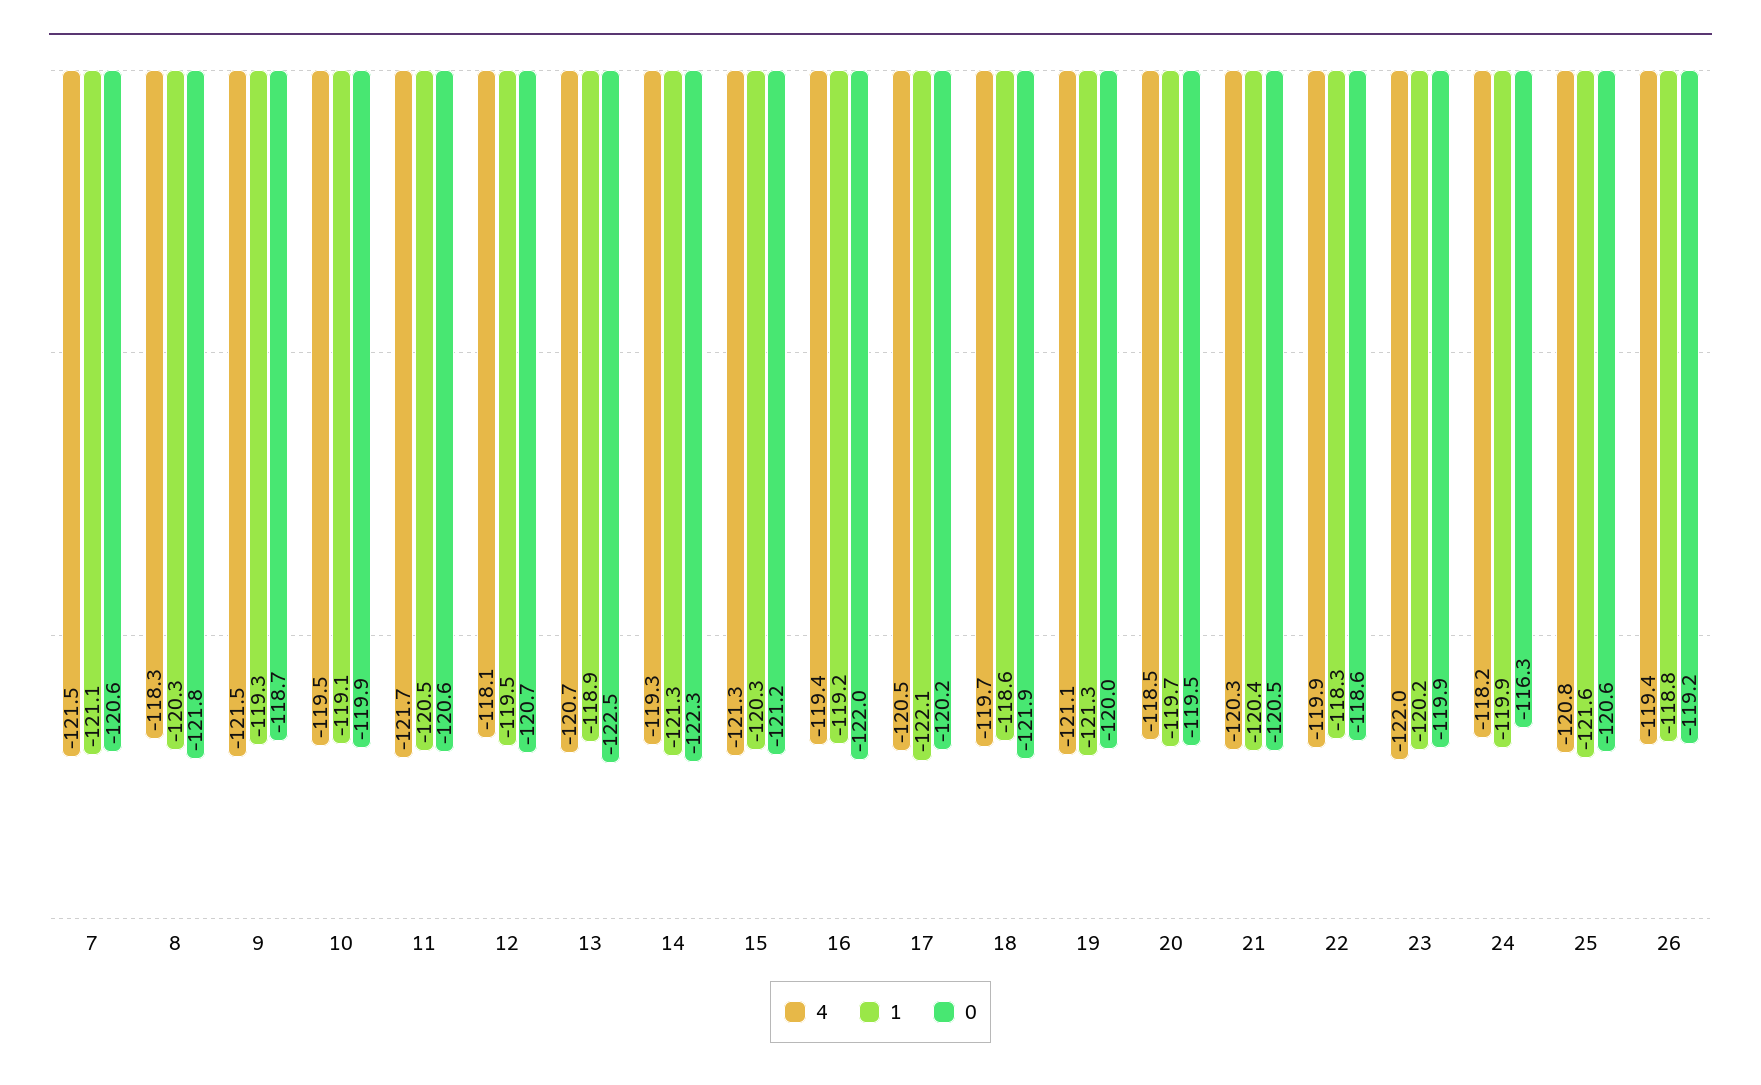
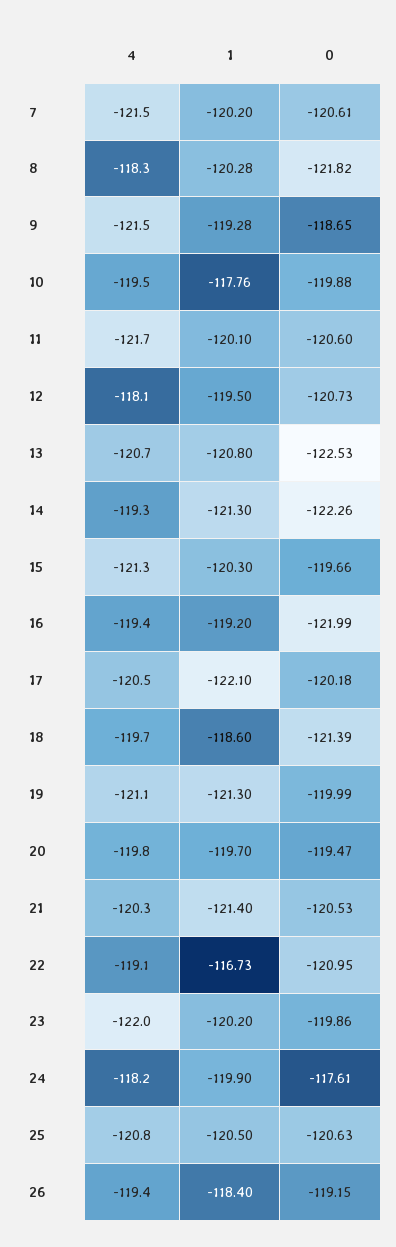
  {
    "4": {
      "7": -121.5,
      "8": -118.3,
      "9": -121.5,
      "10": -119.5,
      "11": -121.7,
      "12": -118.1,
      "13": -120.7,
      "14": -119.3,
      "15": -121.3,
      "16": -119.4,
      "17": -120.5,
      "18": -119.7,
      "19": -121.1,
-     "20": -118.5,
+     "20": -119.8,
      "21": -120.3,
-     "22": -119.9,
+     "22": -119.1,
      "23": -122,
      "24": -118.2,
      "25": -120.8,
      "26": -119.4
    },
    "1": {
-     "7": -121.1,
+     "7": -120.2,
      "8": -120.28,
      "9": -119.28,
-     "10": -119.1,
+     "10": -117.76,
-     "11": -120.5,
+     "11": -120.1,
      "12": -119.5,
-     "13": -118.9,
+     "13": -120.8,
      "14": -121.3,
      "15": -120.3,
      "16": -119.2,
      "17": -122.1,
      "18": -118.6,
      "19": -121.3,
      "20": -119.7,
-     "21": -120.4,
+     "21": -121.4,
-     "22": -118.3,
+     "22": -116.73,
      "23": -120.2,
      "24": -119.9,
-     "25": -121.6,
+     "25": -120.5,
-     "26": -118.8
+     "26": -118.4
    },
    "0": {
      "7": -120.61,
      "8": -121.82,
      "9": -118.65,
      "10": -119.88,
      "11": -120.6,
      "12": -120.73,
      "13": -122.53,
      "14": -122.26,
-     "15": -121.2,
+     "15": -119.66,
      "16": -121.99,
      "17": -120.18,
-     "18": -121.9,
+     "18": -121.39,
      "19": -119.99,
      "20": -119.47,
      "21": -120.53,
-     "22": -118.6,
+     "22": -120.95,
      "23": -119.86,
-     "24": -116.3,
+     "24": -117.61,
      "25": -120.63,
      "26": -119.15
    }
  }

